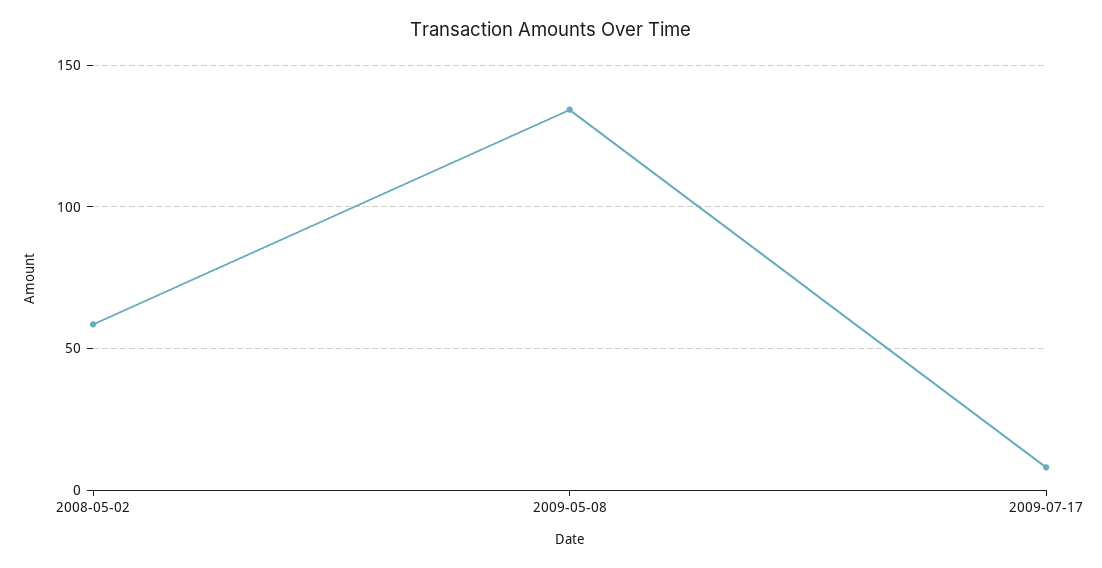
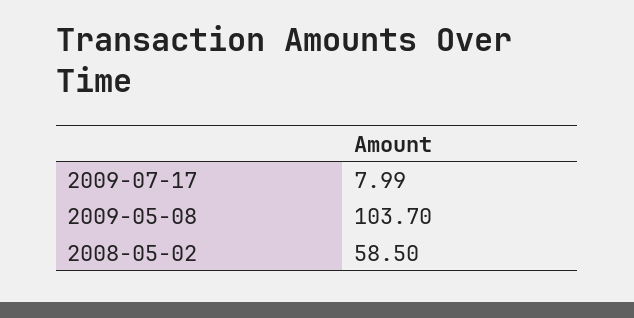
  {
    "2008-05-02": 58.5,
-   "2009-05-08": 135,
+   "2009-05-08": 103.7,
    "2009-07-17": 7.99
  }

